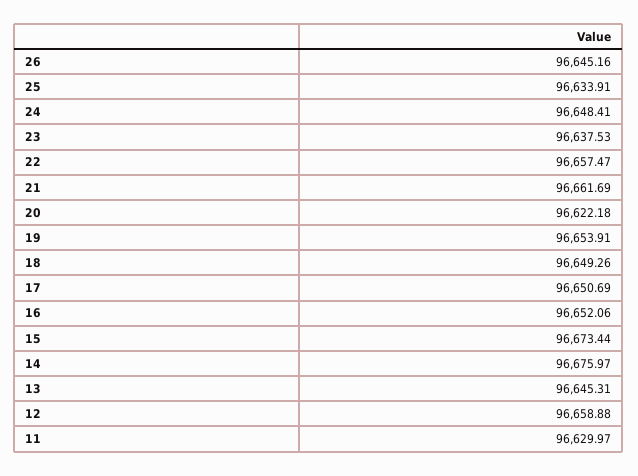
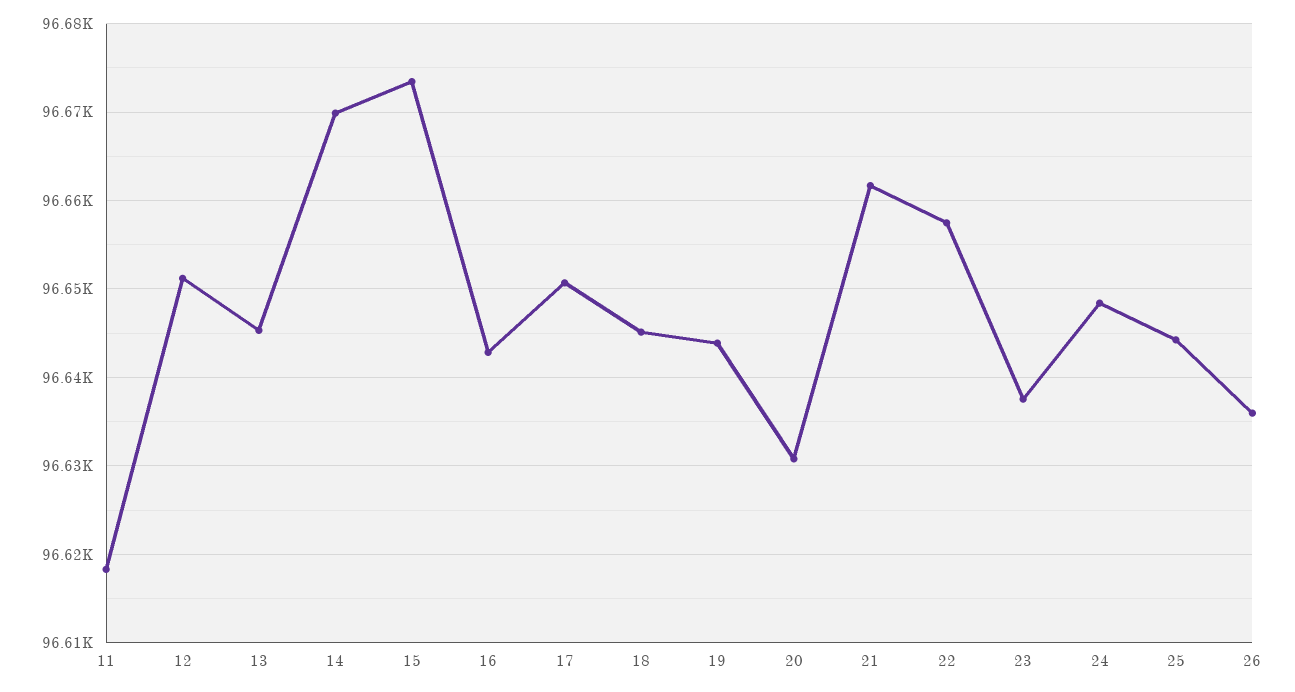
  {
-   "26": 96645.16,
+   "26": 96636,
-   "25": 96633.91,
+   "25": 96644,
    "24": 96648.41,
    "23": 96637.53,
    "22": 96657.47,
    "21": 96661.69,
-   "20": 96622.18,
+   "20": 96631,
-   "19": 96653.91,
+   "19": 96644,
-   "18": 96649.26,
+   "18": 96645,
    "17": 96650.69,
-   "16": 96652.06,
+   "16": 96643,
    "15": 96673.44,
-   "14": 96675.97,
+   "14": 96670,
    "13": 96645.31,
-   "12": 96658.88,
+   "12": 96651,
-   "11": 96629.97
+   "11": 96618
  }

